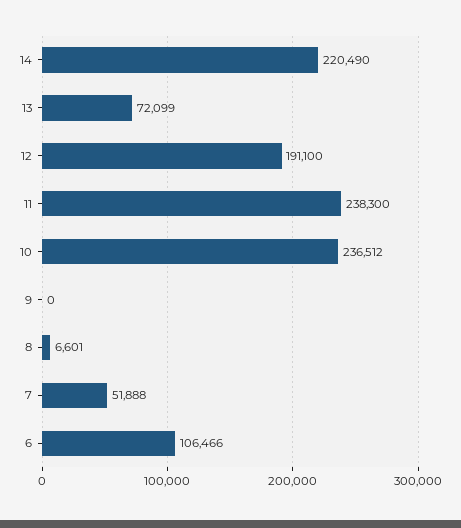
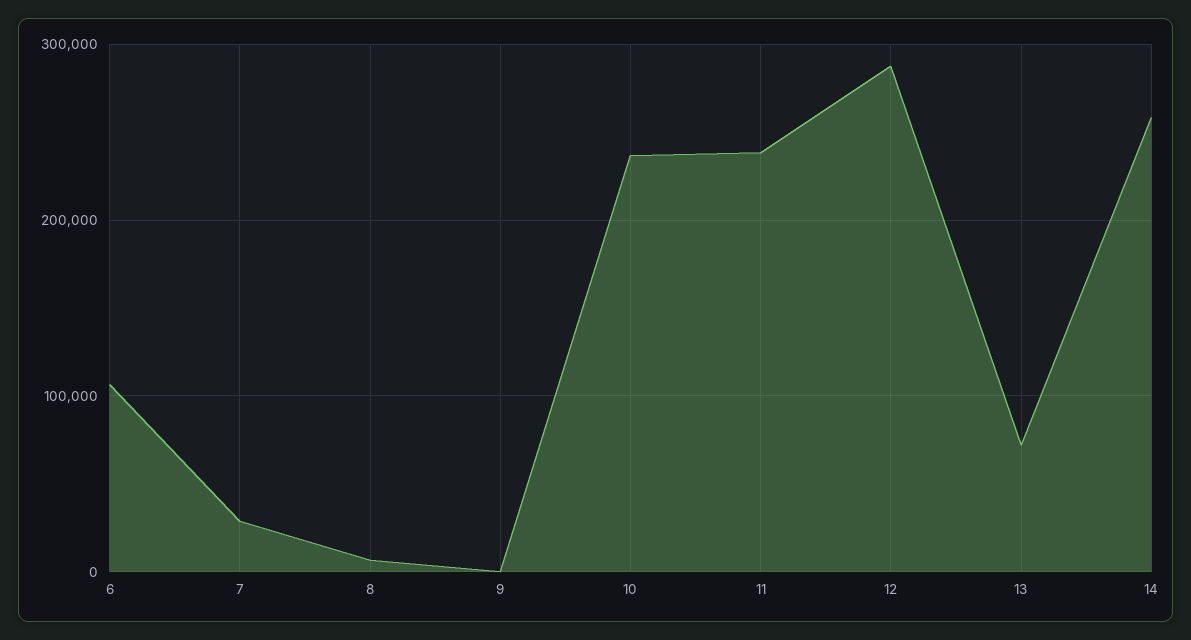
  {
-   "14": 220490,
+   "14": 260000,
    "13": 72099,
-   "12": 191100,
+   "12": 290000,
    "11": 238300,
    "10": 236512,
    "9": 0,
    "8": 6601,
-   "7": 51888,
+   "7": 30000,
    "6": 106466
  }

